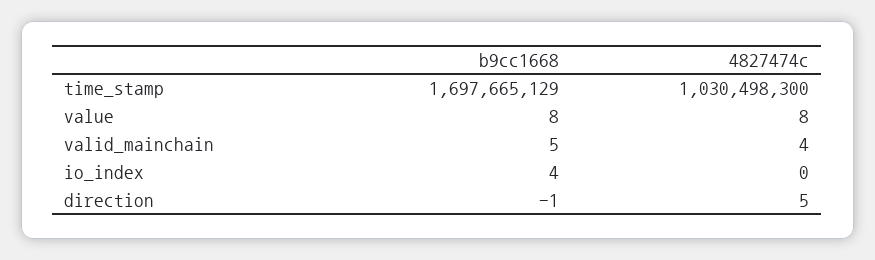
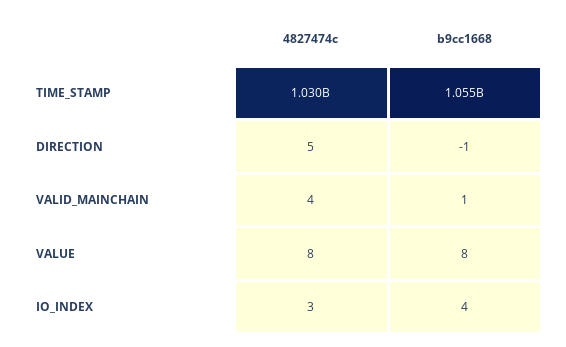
  {
    "b9cc1668": {
-     "time_stamp": 1697665129,
+     "time_stamp": 1055000000,
      "value": 8,
-     "valid_mainchain": 5,
+     "valid_mainchain": 1,
      "io_index": 4,
      "direction": -1
    },
    "4827474c": {
      "time_stamp": 1030498300,
      "value": 8,
      "valid_mainchain": 4,
-     "io_index": 0,
+     "io_index": 3,
      "direction": 5
    }
  }

